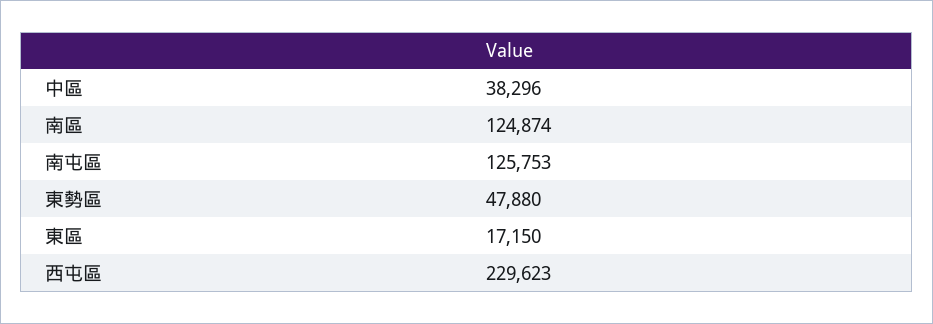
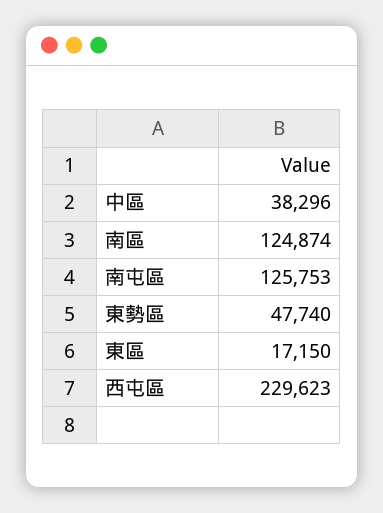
  {
    "中區": 38296,
    "南區": 124874,
    "南屯區": 125753,
-   "東勢區": 47880,
+   "東勢區": 47740,
    "東區": 17150,
    "西屯區": 229623
  }

